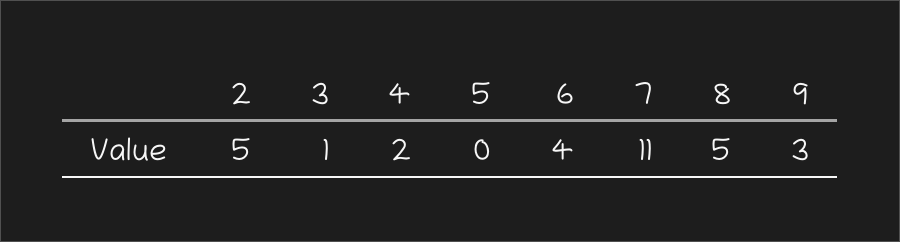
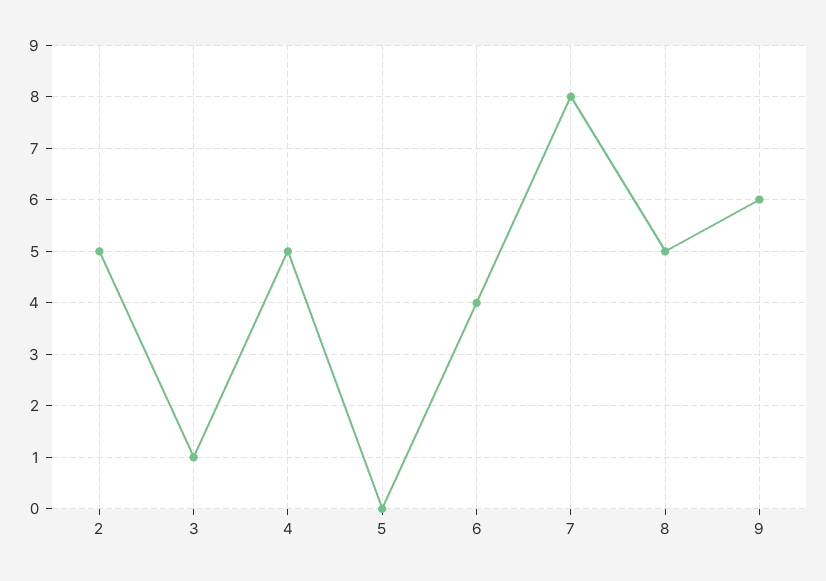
  {
    "2": 5,
    "3": 1,
-   "4": 2,
+   "4": 5,
    "5": 0,
    "6": 4,
-   "7": 11,
+   "7": 8,
    "8": 5,
-   "9": 3
+   "9": 6
  }

